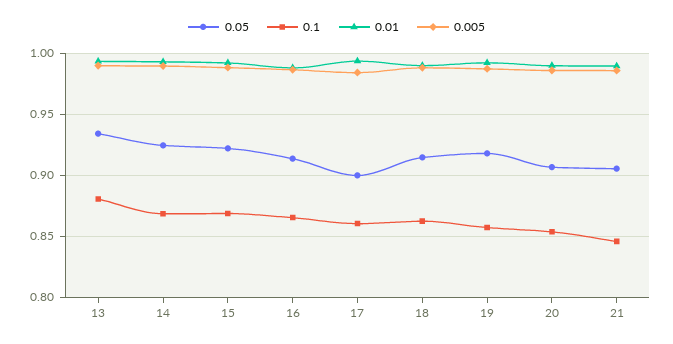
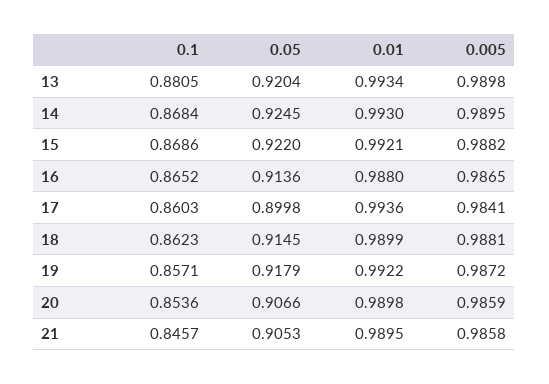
  {
    "0.05": {
-     "13": 0.935,
+     "13": 0.9204,
      "14": 0.9245,
      "15": 0.922,
      "16": 0.9136,
      "17": 0.8998,
      "18": 0.9145,
      "19": 0.9179,
      "20": 0.9066,
      "21": 0.9053
    },
    "0.1": {
      "13": 0.8805,
      "14": 0.8684,
      "15": 0.8686,
      "16": 0.8652,
      "17": 0.8603,
      "18": 0.8623,
      "19": 0.8571,
      "20": 0.8536,
      "21": 0.8457
    },
    "0.01": {
      "13": 0.9934,
      "14": 0.993,
      "15": 0.9921,
      "16": 0.988,
      "17": 0.9936,
      "18": 0.9899,
      "19": 0.9922,
      "20": 0.9898,
      "21": 0.9895
    },
    "0.005": {
      "13": 0.9898,
      "14": 0.9895,
      "15": 0.9882,
      "16": 0.9865,
      "17": 0.9841,
      "18": 0.9881,
      "19": 0.9872,
      "20": 0.9859,
      "21": 0.9858
    }
  }

